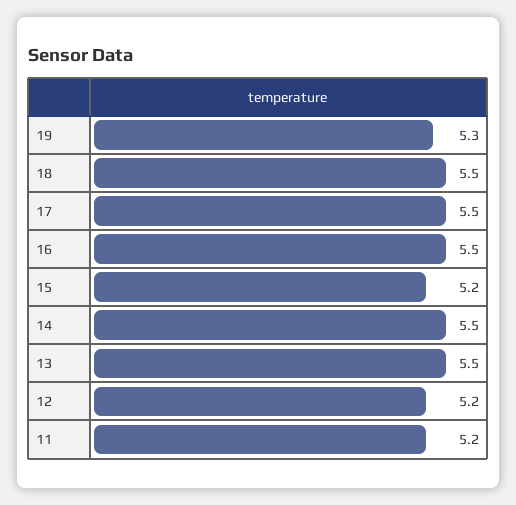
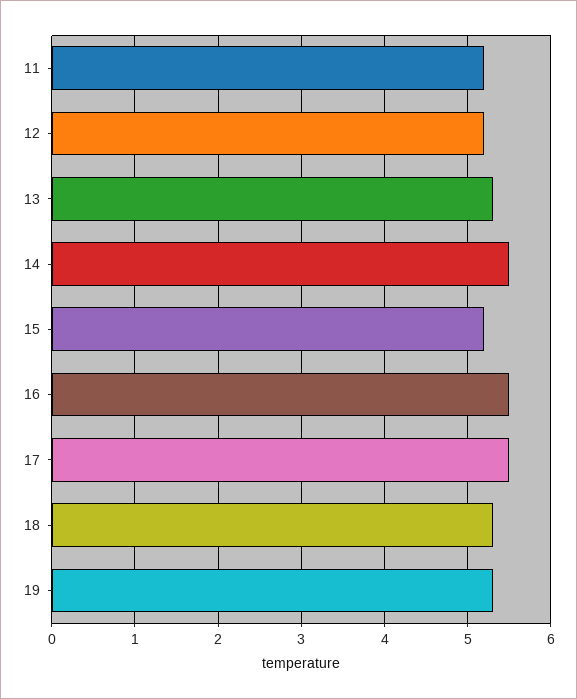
  {
    "19": 5.3,
-   "18": 5.5,
+   "18": 5.3,
    "17": 5.5,
    "16": 5.5,
    "15": 5.2,
    "14": 5.5,
-   "13": 5.5,
+   "13": 5.3,
    "12": 5.2,
    "11": 5.2
  }

